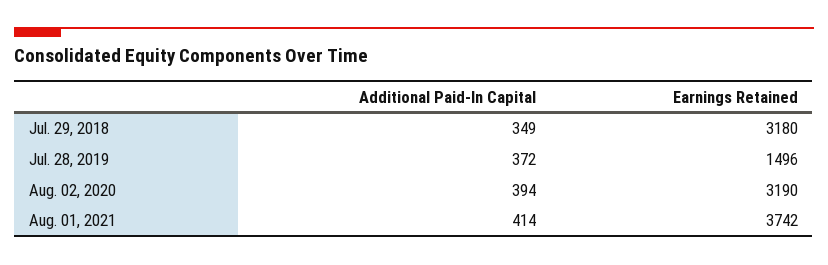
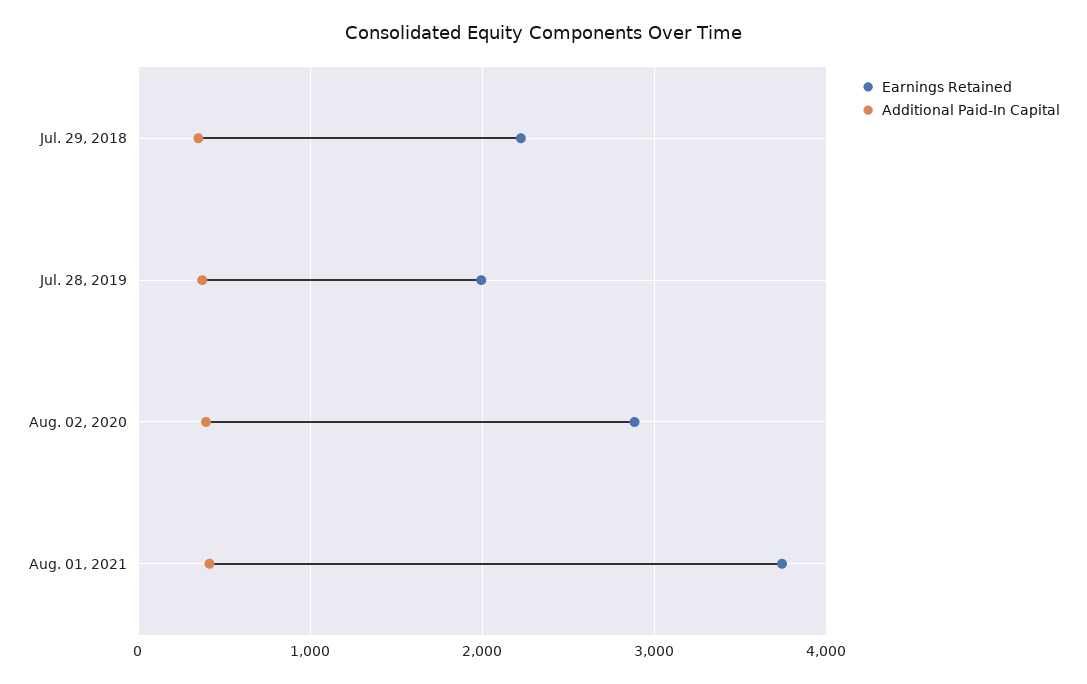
  {
    "Additional Paid-In Capital": {
      "Jul. 29, 2018": 349,
      "Jul. 28, 2019": 372,
      "Aug. 02, 2020": 394,
      "Aug. 01, 2021": 414
    },
    "Earnings Retained": {
-     "Jul. 29, 2018": 3180,
+     "Jul. 29, 2018": 2200,
-     "Jul. 28, 2019": 1496,
+     "Jul. 28, 2019": 2000,
-     "Aug. 02, 2020": 3190,
+     "Aug. 02, 2020": 2900,
      "Aug. 01, 2021": 3742
    }
  }

